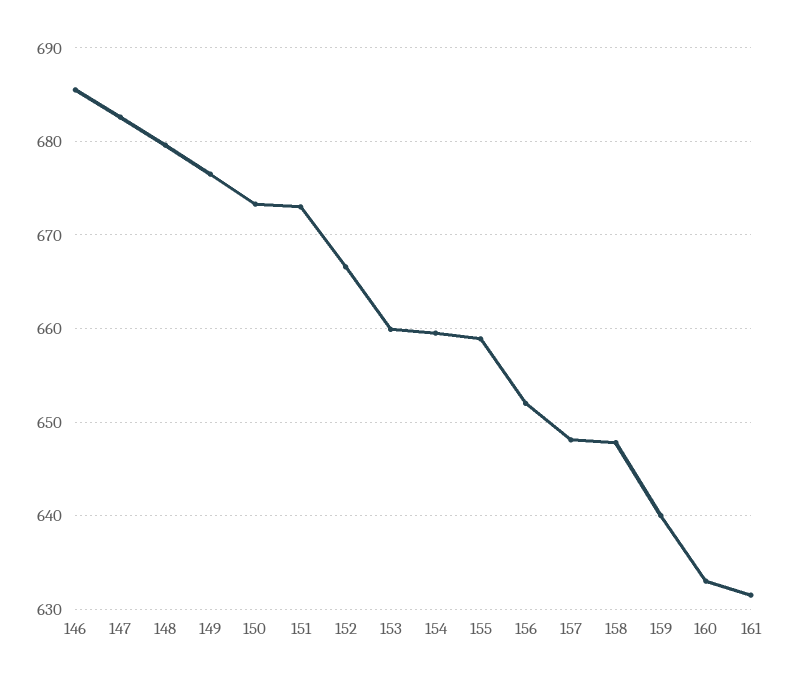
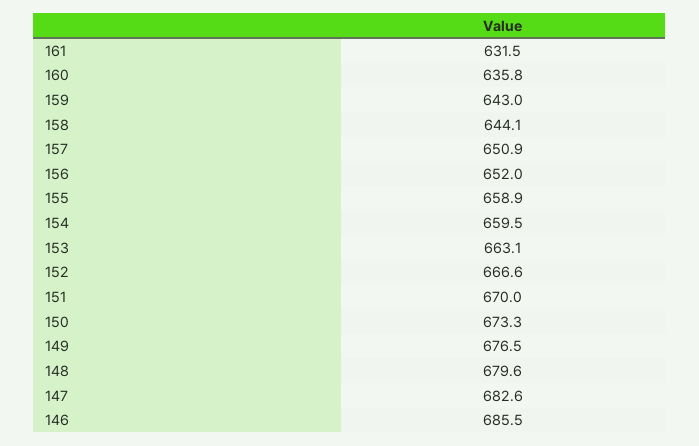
  {
    "146": 685.5,
    "147": 682.6,
    "148": 679.6,
    "149": 676.5,
    "150": 673.3,
-   "151": 673,
+   "151": 670,
    "152": 666.6,
-   "153": 660,
+   "153": 663.1,
    "154": 659.5,
    "155": 658.9,
    "156": 652,
-   "157": 648,
+   "157": 650.9,
-   "158": 648,
+   "158": 644.1,
-   "159": 640,
+   "159": 643,
-   "160": 633,
+   "160": 635.8,
    "161": 631.5
  }

